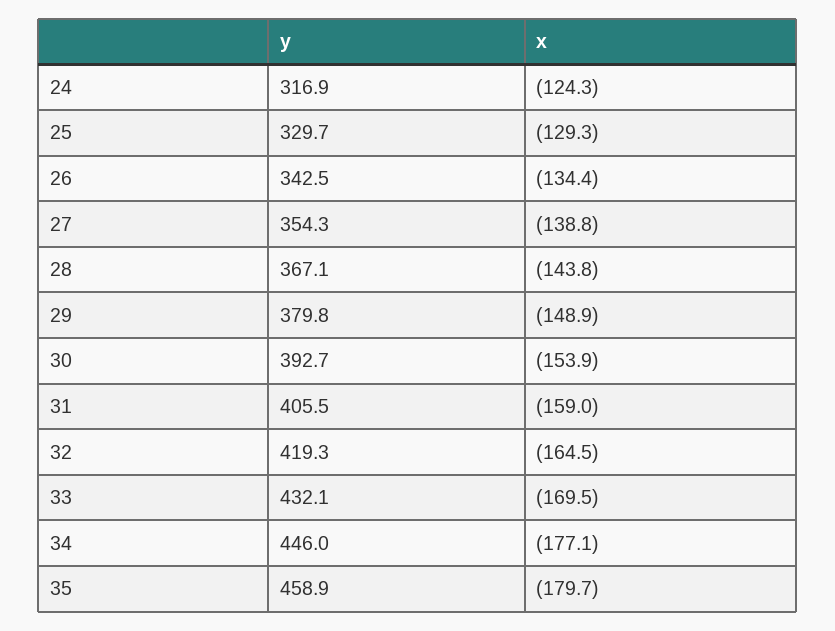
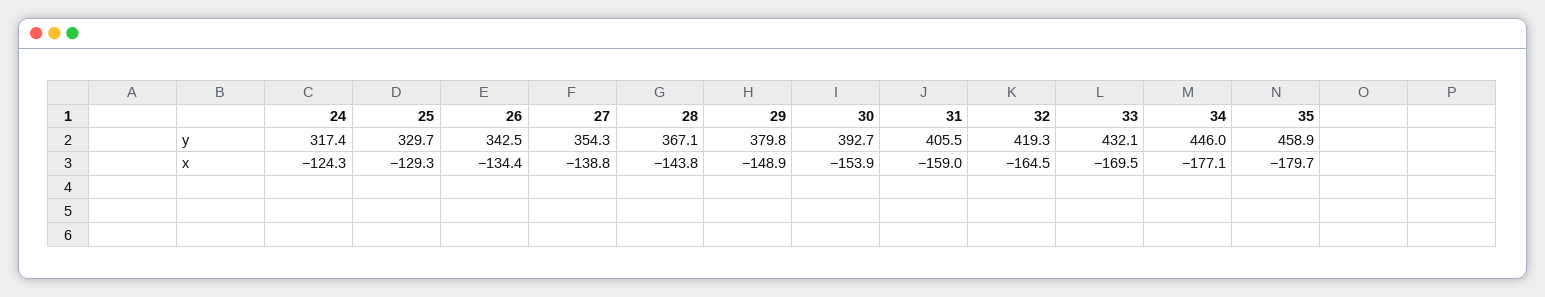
  {
    "y": {
-     "24": 316.9,
+     "24": 317.4,
      "25": 329.7,
      "26": 342.5,
      "27": 354.3,
      "28": 367.1,
      "29": 379.8,
      "30": 392.7,
      "31": 405.5,
      "32": 419.3,
      "33": 432.1,
      "34": 446,
      "35": 458.9
    },
    "x": {
      "24": -124.3,
      "25": -129.3,
      "26": -134.4,
      "27": -138.8,
      "28": -143.8,
      "29": -148.9,
      "30": -153.9,
      "31": -159,
      "32": -164.5,
      "33": -169.5,
      "34": -177.1,
      "35": -179.7
    }
  }

